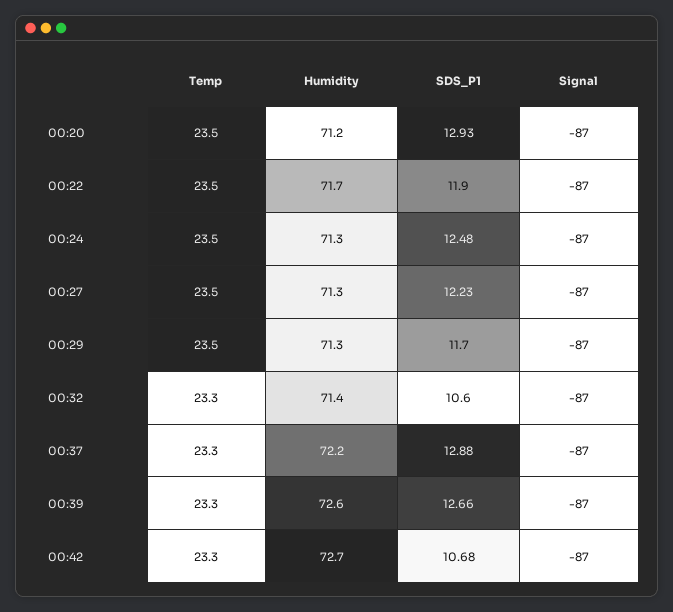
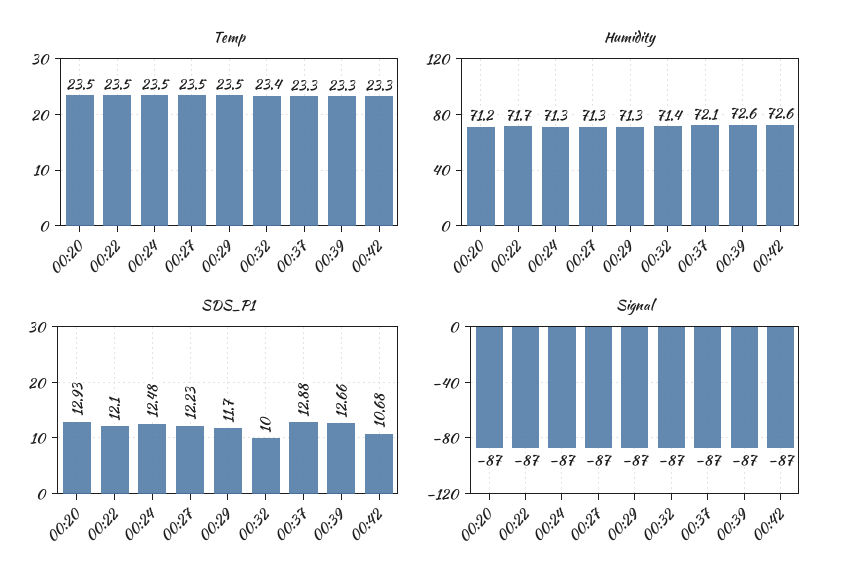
  {
    "Temp": {
      "00:20": 23.5,
      "00:22": 23.5,
      "00:24": 23.5,
      "00:27": 23.5,
      "00:29": 23.5,
-     "00:32": 23.3,
+     "00:32": 23.4,
      "00:37": 23.3,
      "00:39": 23.3,
      "00:42": 23.3
    },
    "Humidity": {
      "00:20": 71.2,
      "00:22": 71.7,
      "00:24": 71.3,
      "00:27": 71.3,
      "00:29": 71.3,
      "00:32": 71.4,
-     "00:37": 72.2,
+     "00:37": 72.1,
      "00:39": 72.6,
-     "00:42": 72.7
+     "00:42": 72.6
    },
    "SDS_P1": {
      "00:20": 12.93,
-     "00:22": 11.9,
+     "00:22": 12.1,
      "00:24": 12.48,
      "00:27": 12.23,
      "00:29": 11.7,
-     "00:32": 10.6,
+     "00:32": 10,
      "00:37": 12.88,
      "00:39": 12.66,
      "00:42": 10.68
    },
    "Signal": {
      "00:20": -87,
      "00:22": -87,
      "00:24": -87,
      "00:27": -87,
      "00:29": -87,
      "00:32": -87,
      "00:37": -87,
      "00:39": -87,
      "00:42": -87
    }
  }

